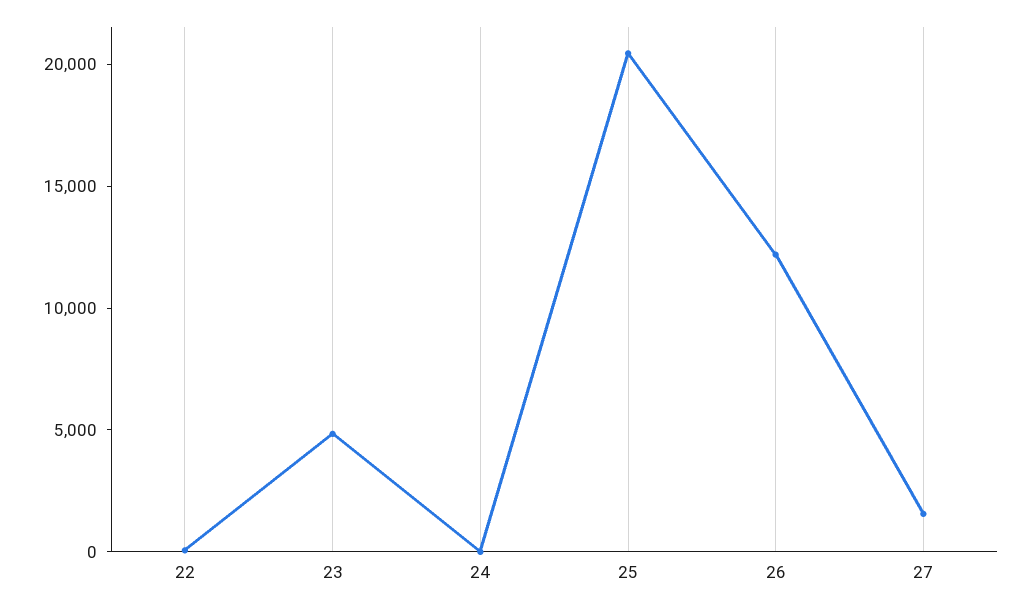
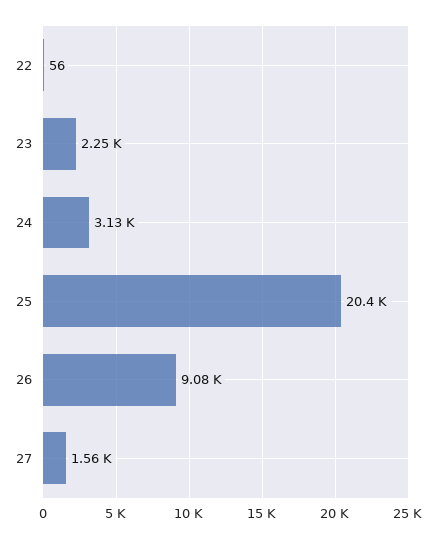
  {
    "22": 56,
-   "23": 5000,
+   "23": 2250,
-   "24": 0,
+   "24": 3130,
    "25": 20400,
-   "26": 12000,
+   "26": 9080,
    "27": 1560
  }

